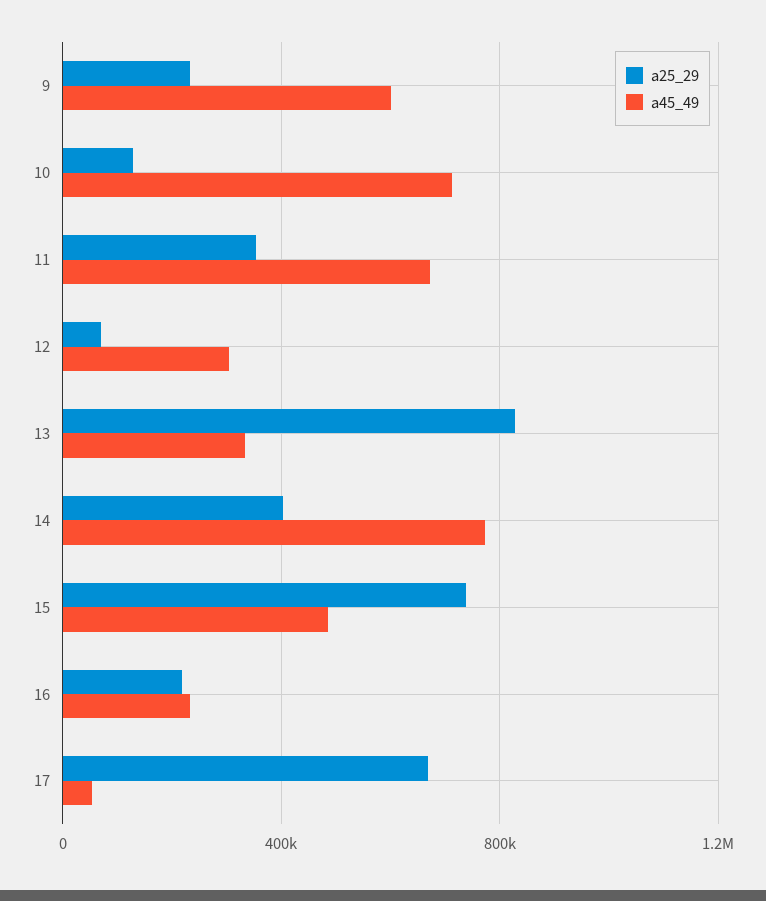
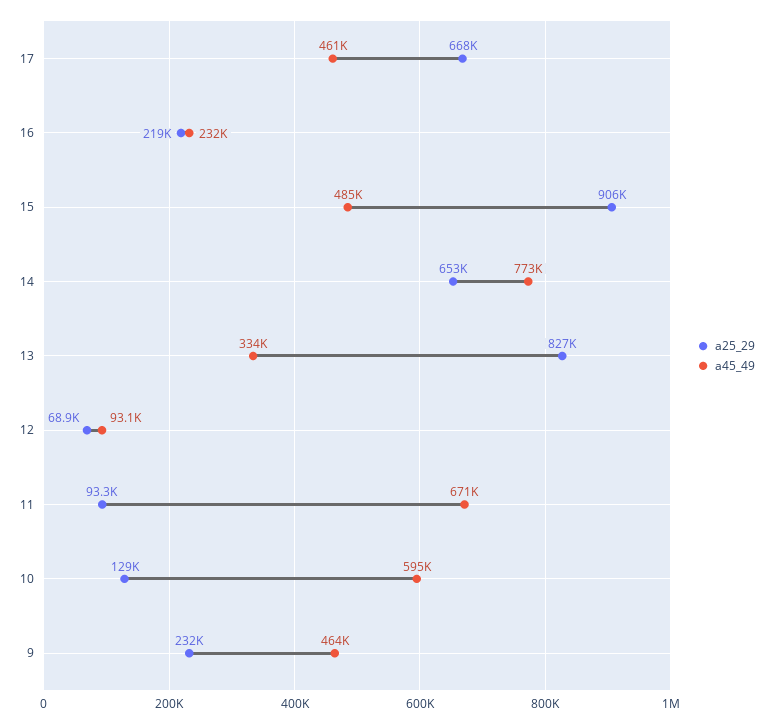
  {
    "a25_29": {
      "9": 232000,
      "10": 129000,
-     "11": 350000,
+     "11": 93300,
      "12": 68900,
      "13": 827000,
-     "14": 400000,
+     "14": 653000,
-     "15": 750000,
+     "15": 906000,
      "16": 219000,
      "17": 668000
    },
    "a45_49": {
-     "9": 600000,
+     "9": 464000,
-     "10": 700000,
+     "10": 595000,
      "11": 671000,
-     "12": 300000,
+     "12": 93100,
      "13": 334000,
      "14": 773000,
      "15": 485000,
      "16": 232000,
-     "17": 50000
+     "17": 461000
    }
  }

